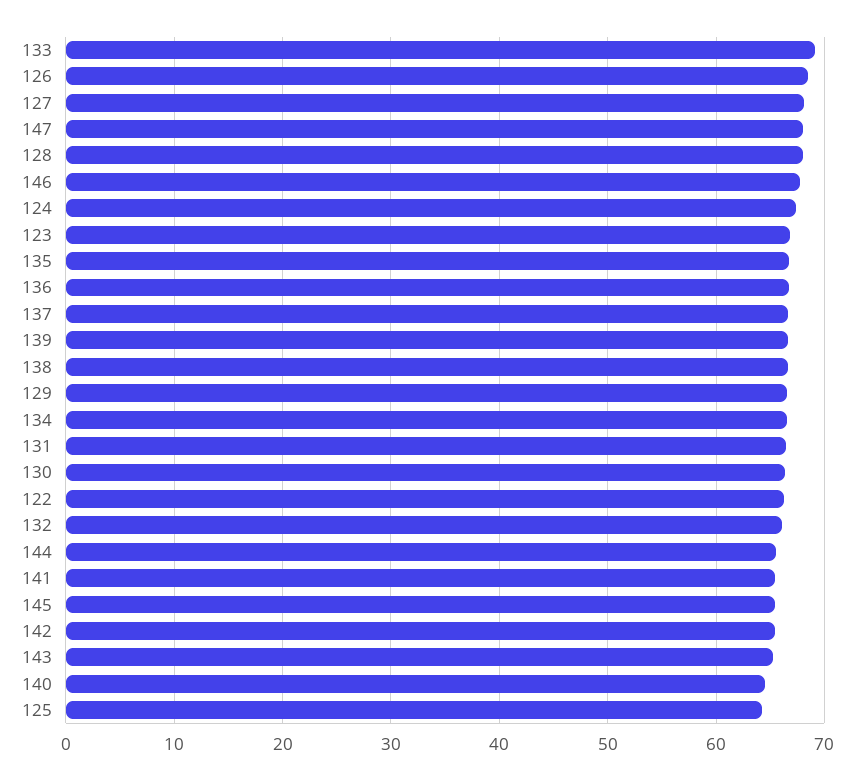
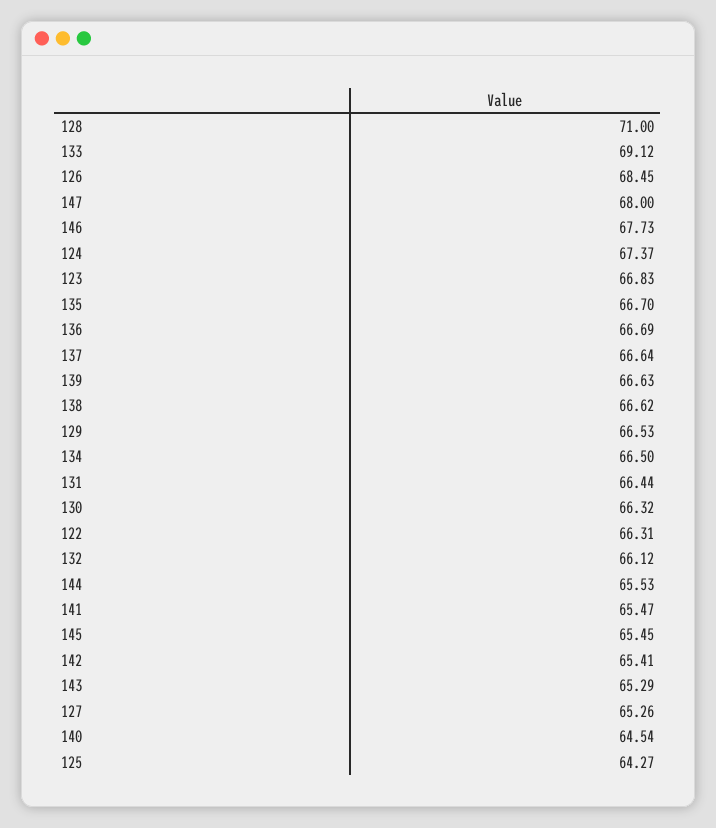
  {
    "133": 69.12,
    "126": 68.45,
-   "127": 68,
+   "127": 65.26,
    "147": 68,
-   "128": 68,
+   "128": 71,
    "146": 67.73,
    "124": 67.37,
    "123": 66.83,
    "135": 66.7,
    "136": 66.69,
    "137": 66.64,
    "139": 66.63,
    "138": 66.62,
    "129": 66.53,
    "134": 66.5,
    "131": 66.44,
    "130": 66.32,
    "122": 66.31,
    "132": 66.12,
    "144": 65.53,
    "141": 65.47,
    "145": 65.45,
    "142": 65.41,
    "143": 65.29,
    "140": 64.54,
    "125": 64.27
  }

